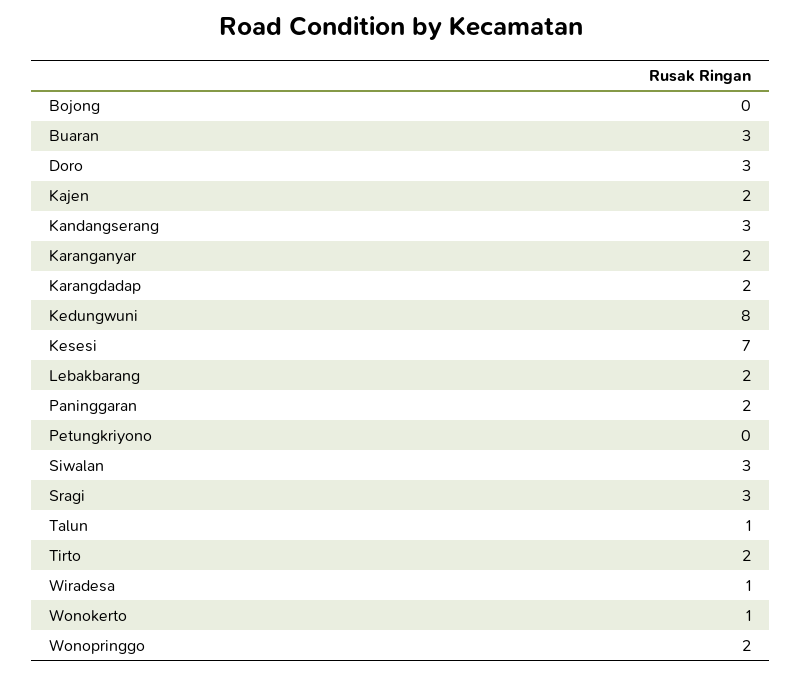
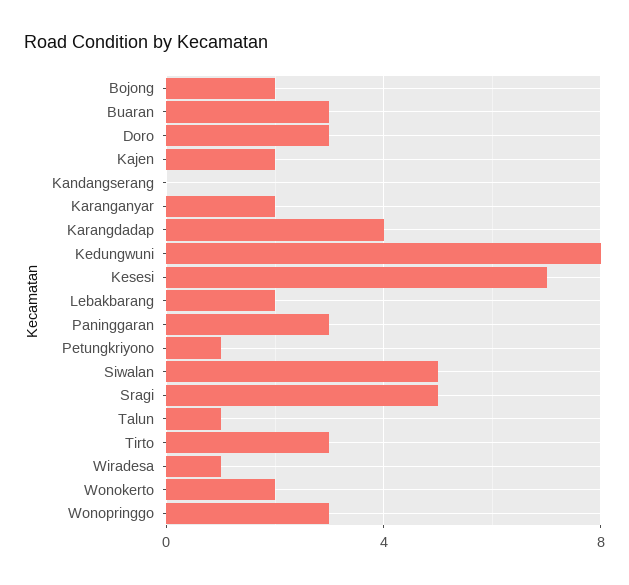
  {
-   "Bojong": 0,
+   "Bojong": 2,
    "Buaran": 3,
    "Doro": 3,
    "Kajen": 2,
-   "Kandangserang": 3,
+   "Kandangserang": 0,
    "Karanganyar": 2,
-   "Karangdadap": 2,
+   "Karangdadap": 4,
    "Kedungwuni": 8,
    "Kesesi": 7,
    "Lebakbarang": 2,
-   "Paninggaran": 2,
+   "Paninggaran": 3,
-   "Petungkriyono": 0,
+   "Petungkriyono": 1,
-   "Siwalan": 3,
+   "Siwalan": 5,
-   "Sragi": 3,
+   "Sragi": 5,
    "Talun": 1,
-   "Tirto": 2,
+   "Tirto": 3,
    "Wiradesa": 1,
-   "Wonokerto": 1,
+   "Wonokerto": 2,
-   "Wonopringgo": 2
+   "Wonopringgo": 3
  }

